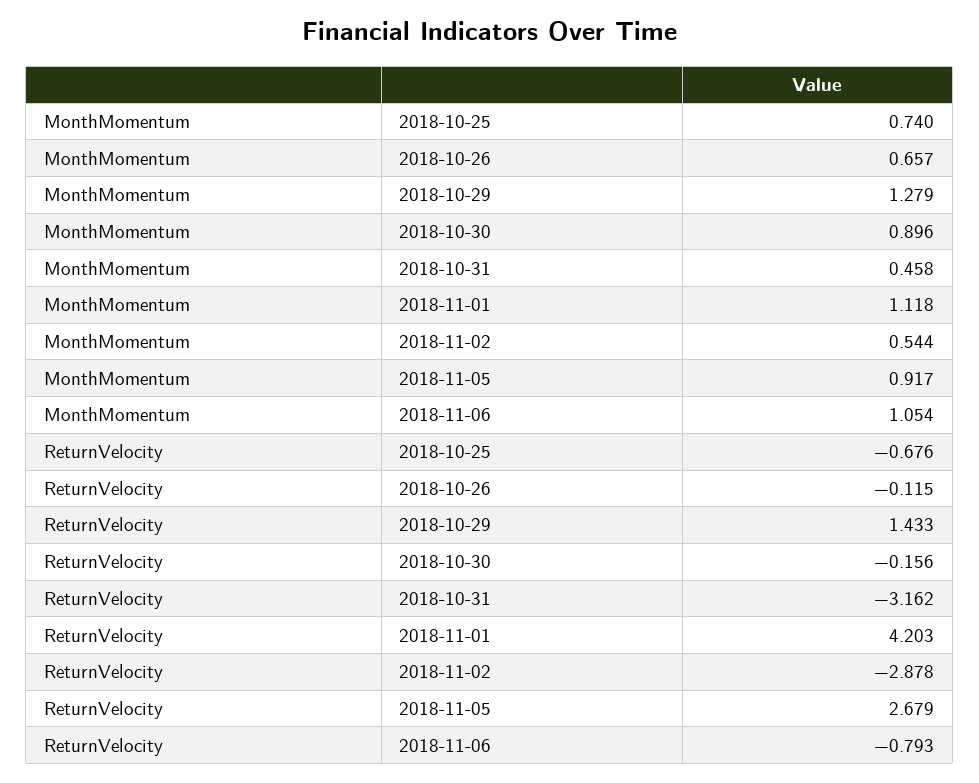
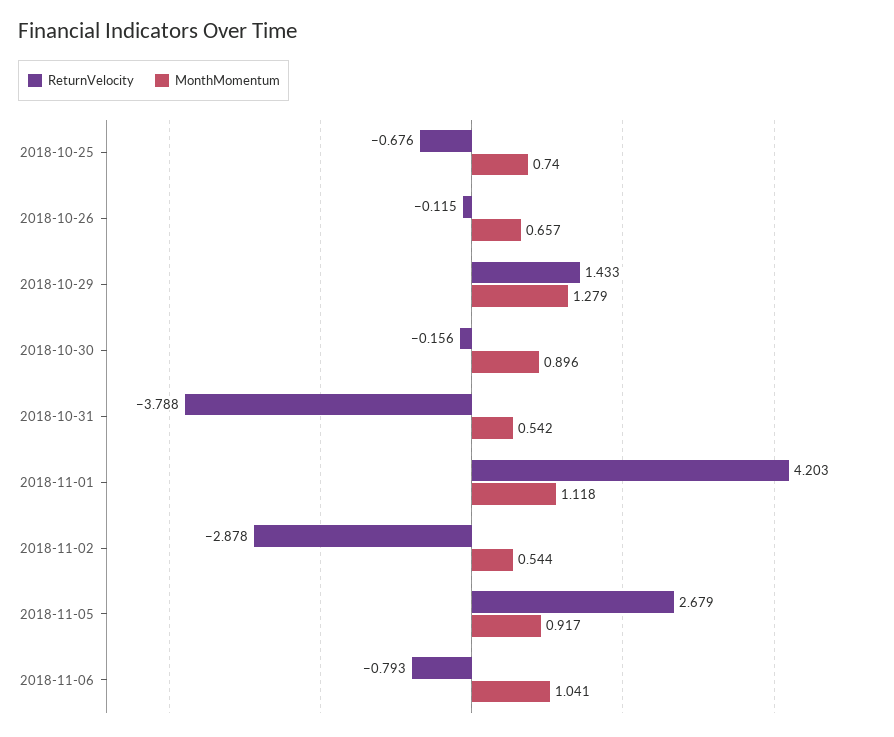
  {
    "MonthMomentum": {
      "2018-10-25": 0.74,
      "2018-10-26": 0.657,
      "2018-10-29": 1.279,
      "2018-10-30": 0.896,
-     "2018-10-31": 0.458,
+     "2018-10-31": 0.542,
      "2018-11-01": 1.118,
      "2018-11-02": 0.544,
      "2018-11-05": 0.917,
-     "2018-11-06": 1.054
+     "2018-11-06": 1.041
    },
    "ReturnVelocity": {
      "2018-10-25": -0.676,
      "2018-10-26": -0.115,
      "2018-10-29": 1.433,
      "2018-10-30": -0.156,
-     "2018-10-31": -3.162,
+     "2018-10-31": -3.788,
      "2018-11-01": 4.203,
      "2018-11-02": -2.878,
      "2018-11-05": 2.679,
      "2018-11-06": -0.793
    }
  }

